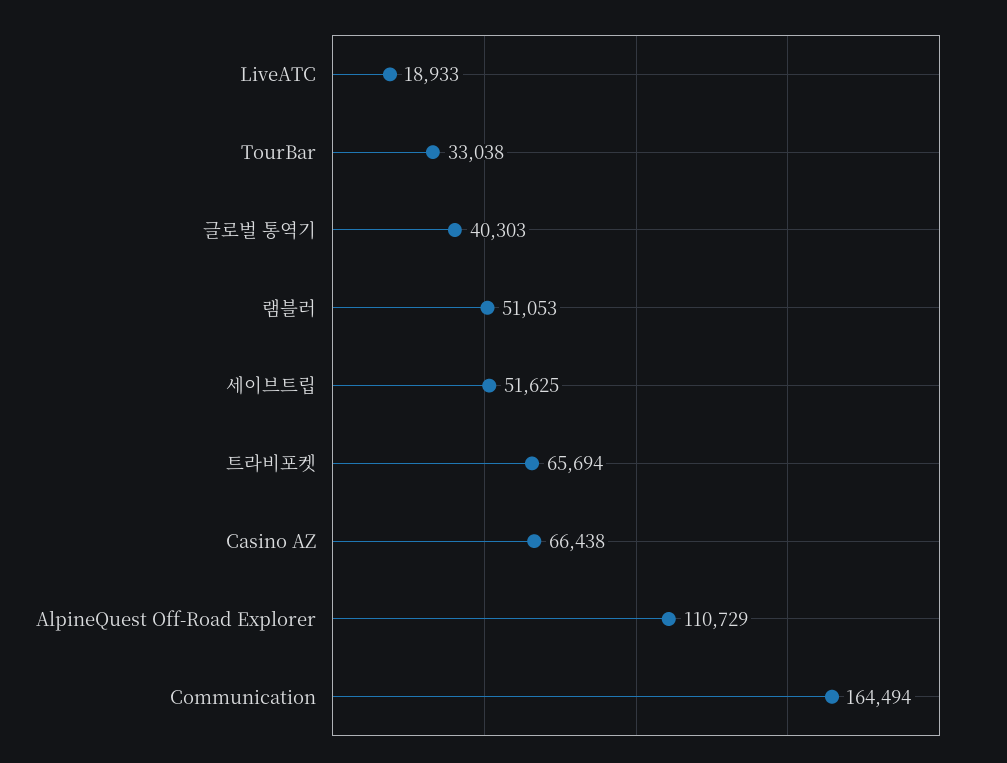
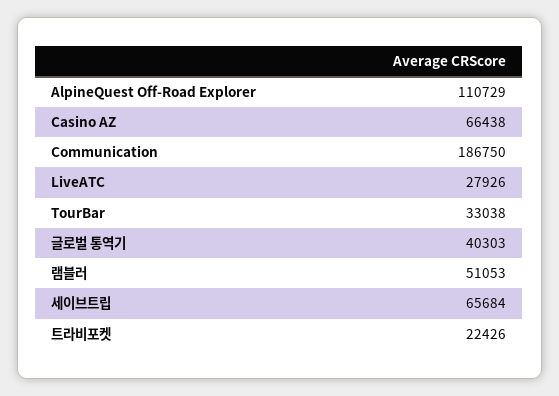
  {
-   "LiveATC": 18933,
+   "LiveATC": 27926,
    "TourBar": 33038,
    "글로벌 통역기": 40303,
    "램블러": 51053,
-   "세이브트립": 51625,
+   "세이브트립": 65684,
-   "트라비포켓": 65694,
+   "트라비포켓": 22426,
    "Casino AZ": 66438,
    "AlpineQuest Off-Road Explorer": 110729,
-   "Communication": 164494
+   "Communication": 186750
  }

